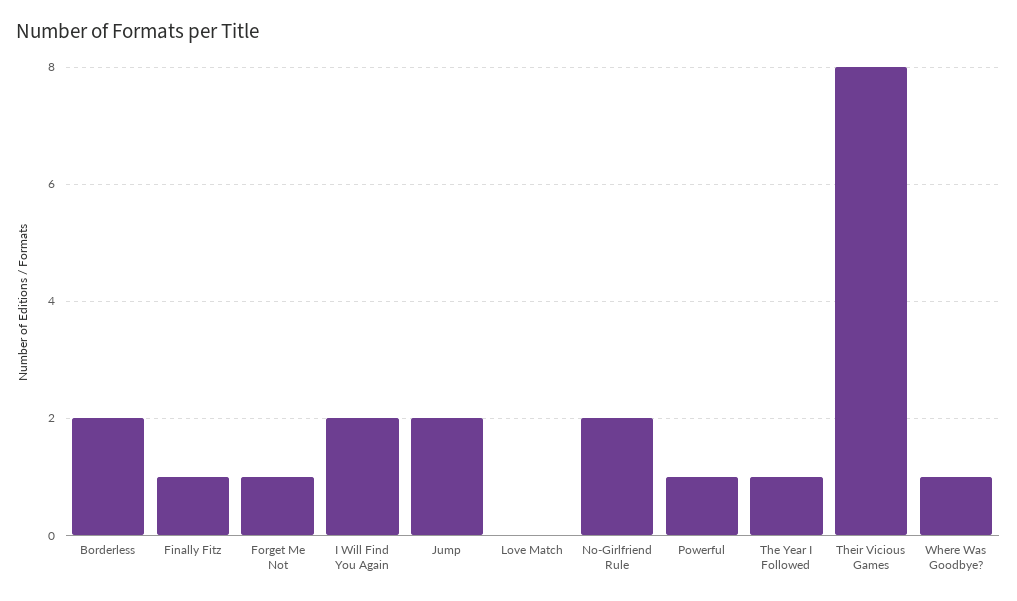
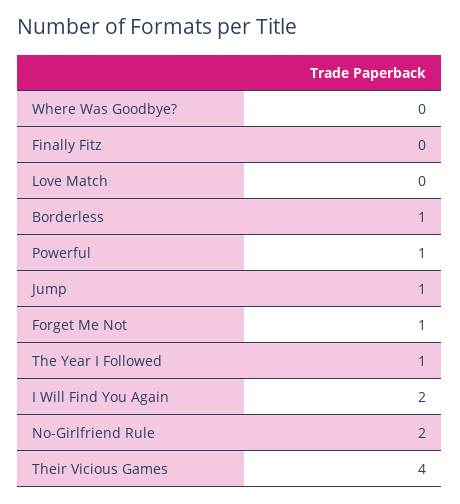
  {
-   "Borderless": 2,
+   "Borderless": 1,
-   "Finally Fitz": 1,
+   "Finally Fitz": 0,
    "Forget Me Not": 1,
    "I Will Find You Again": 2,
-   "Jump": 2,
+   "Jump": 1,
    "Love Match": 0,
    "No-Girlfriend Rule": 2,
    "Powerful": 1,
    "The Year I Followed": 1,
-   "Their Vicious Games": 8,
+   "Their Vicious Games": 4,
-   "Where Was Goodbye?": 1
+   "Where Was Goodbye?": 0
  }

